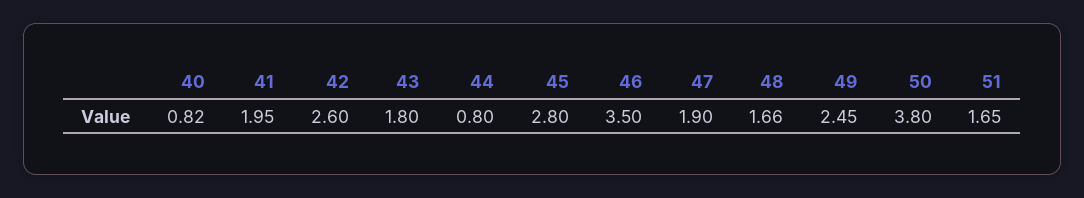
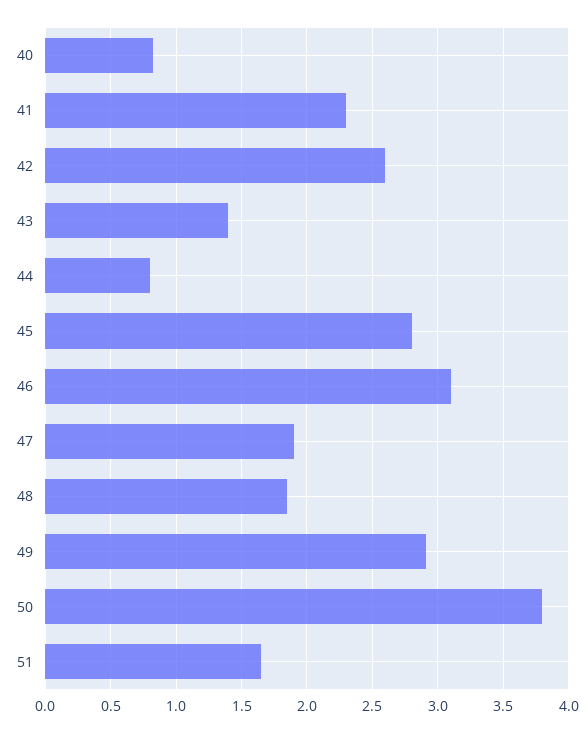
  {
    "40": 0.82,
-   "41": 1.95,
+   "41": 2.3,
    "42": 2.6,
-   "43": 1.8,
+   "43": 1.4,
    "44": 0.8,
    "45": 2.8,
-   "46": 3.5,
+   "46": 3.1,
    "47": 1.9,
-   "48": 1.66,
+   "48": 1.85,
-   "49": 2.45,
+   "49": 2.9,
    "50": 3.8,
    "51": 1.65
  }

